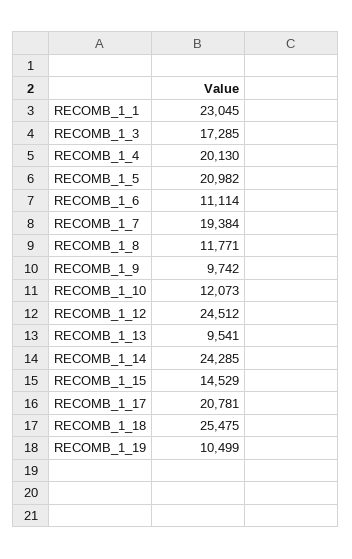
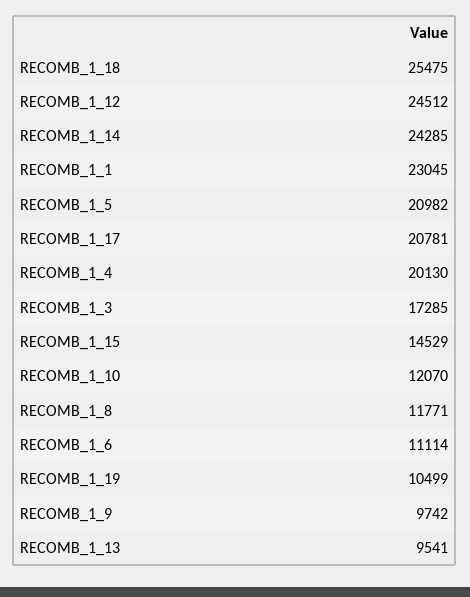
  {
    "RECOMB_1_1": 23045,
    "RECOMB_1_3": 17285,
    "RECOMB_1_4": 20130,
    "RECOMB_1_5": 20982,
    "RECOMB_1_6": 11114,
-   "RECOMB_1_7": 19384,
    "RECOMB_1_8": 11771,
    "RECOMB_1_9": 9742,
-   "RECOMB_1_10": 12073,
+   "RECOMB_1_10": 12070,
    "RECOMB_1_12": 24512,
    "RECOMB_1_13": 9541,
    "RECOMB_1_14": 24285,
    "RECOMB_1_15": 14529,
    "RECOMB_1_17": 20781,
    "RECOMB_1_18": 25475,
    "RECOMB_1_19": 10499
  }

